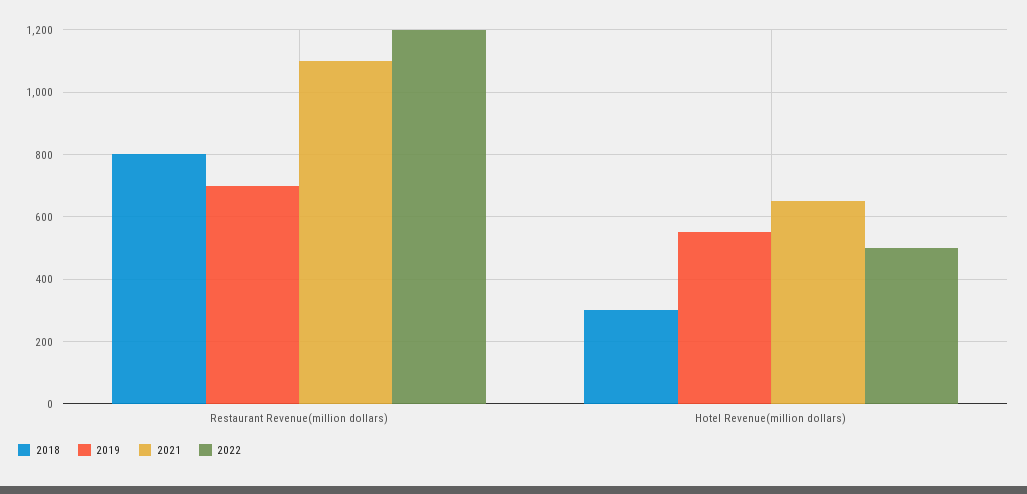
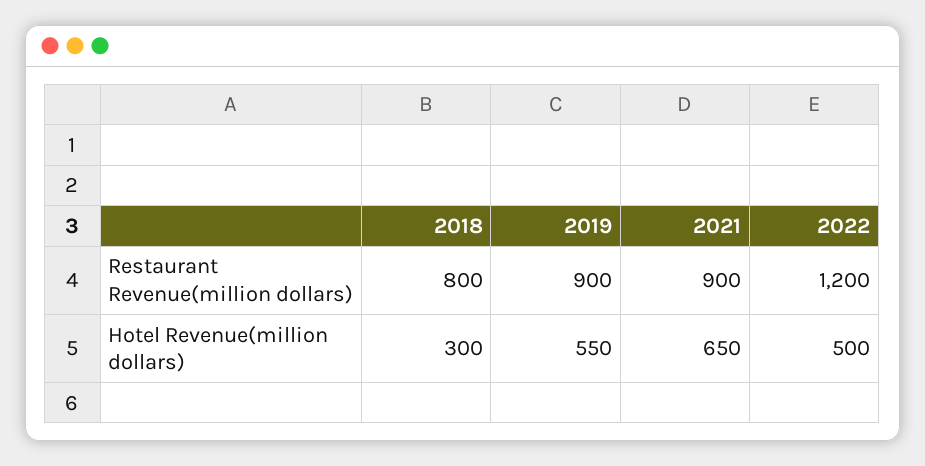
  {
    "2018": {
      "Restaurant Revenue(million dollars)": 800,
      "Hotel Revenue(million dollars)": 300
    },
    "2019": {
-     "Restaurant Revenue(million dollars)": 700,
+     "Restaurant Revenue(million dollars)": 900,
      "Hotel Revenue(million dollars)": 550
    },
    "2021": {
-     "Restaurant Revenue(million dollars)": 1100,
+     "Restaurant Revenue(million dollars)": 900,
      "Hotel Revenue(million dollars)": 650
    },
    "2022": {
      "Restaurant Revenue(million dollars)": 1200,
      "Hotel Revenue(million dollars)": 500
    }
  }

